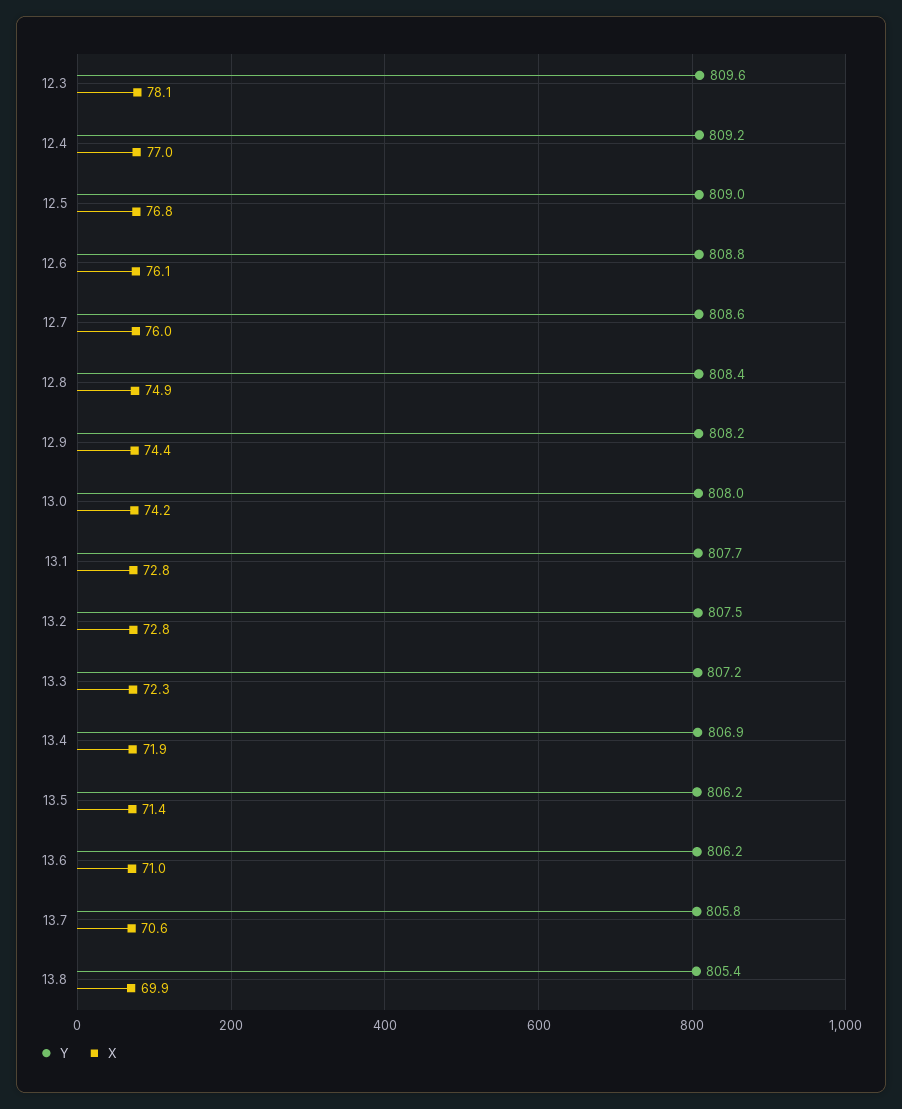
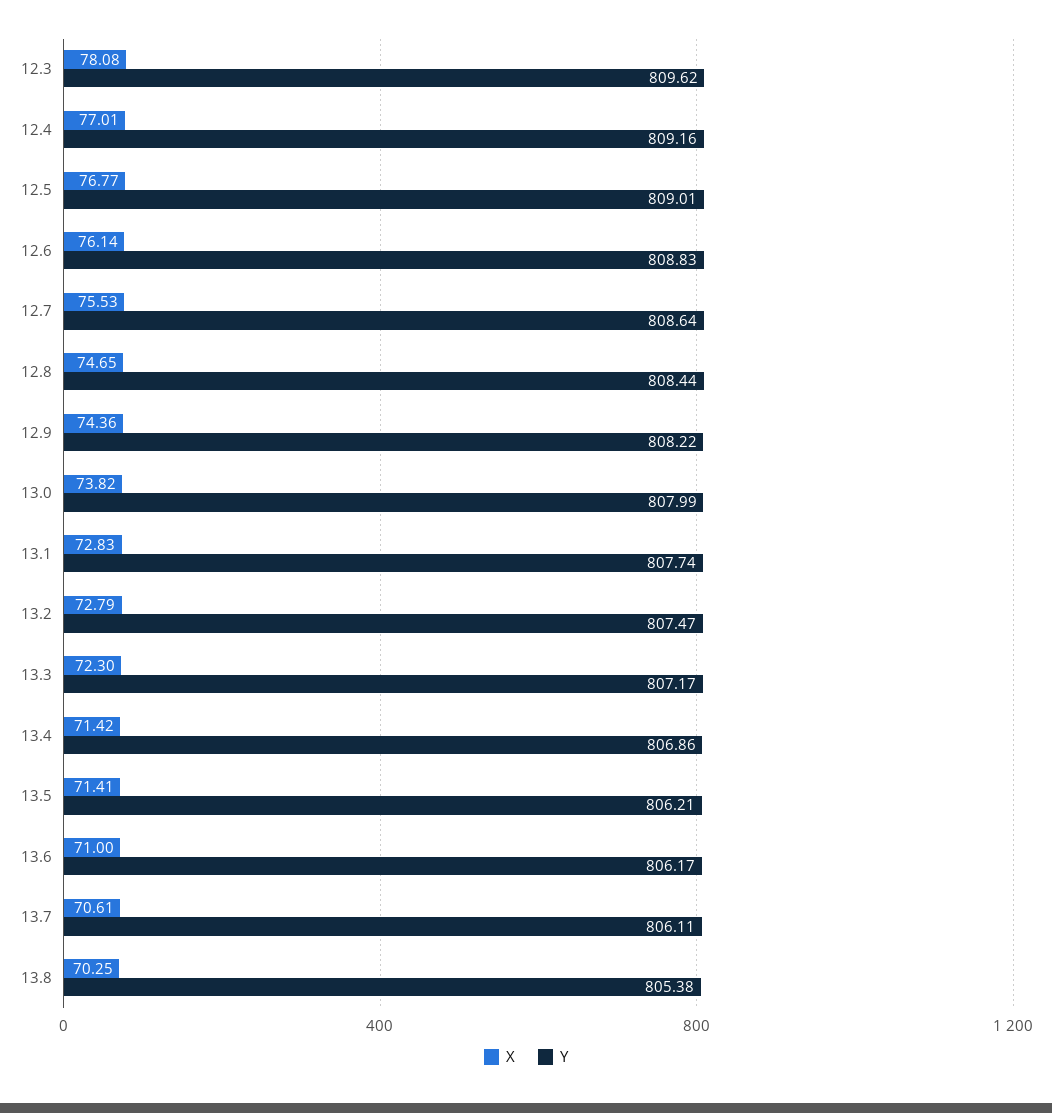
  {
    "Y": {
      "12.3": 809.62,
      "12.4": 809.16,
      "12.5": 809.01,
      "12.6": 808.83,
      "12.7": 808.64,
      "12.8": 808.44,
      "12.9": 808.22,
      "13.0": 807.99,
      "13.1": 807.74,
      "13.2": 807.47,
      "13.3": 807.17,
      "13.4": 806.86,
      "13.5": 806.21,
      "13.6": 806.17,
-     "13.7": 805.8,
+     "13.7": 806.11,
      "13.8": 805.38
    },
    "X": {
      "12.3": 78.08,
      "12.4": 77.01,
      "12.5": 76.77,
      "12.6": 76.14,
-     "12.7": 76,
+     "12.7": 75.53,
-     "12.8": 74.9,
+     "12.8": 74.65,
      "12.9": 74.36,
-     "13.0": 74.2,
+     "13.0": 73.82,
      "13.1": 72.83,
      "13.2": 72.79,
      "13.3": 72.3,
-     "13.4": 71.9,
+     "13.4": 71.42,
      "13.5": 71.41,
      "13.6": 71,
      "13.7": 70.61,
-     "13.8": 69.9
+     "13.8": 70.25
    }
  }

